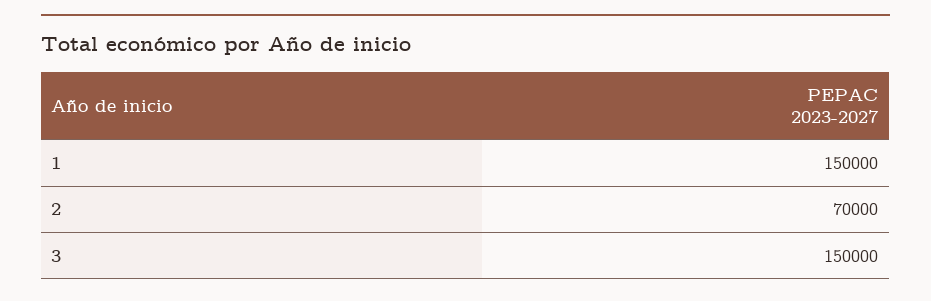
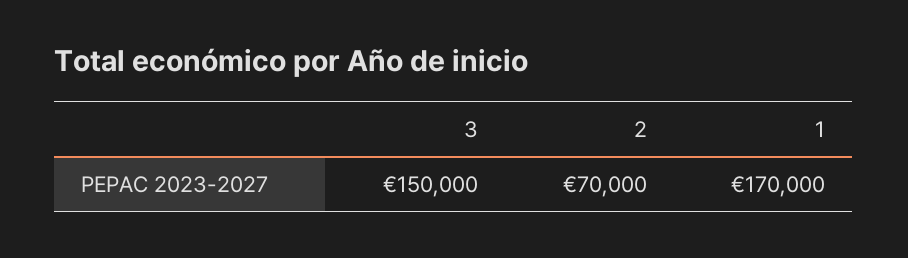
  {
-   "1": 150000,
+   "1": 170000,
    "2": 70000,
    "3": 150000
  }

